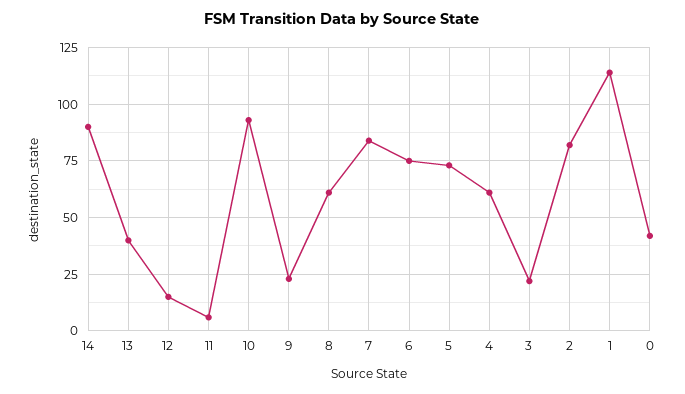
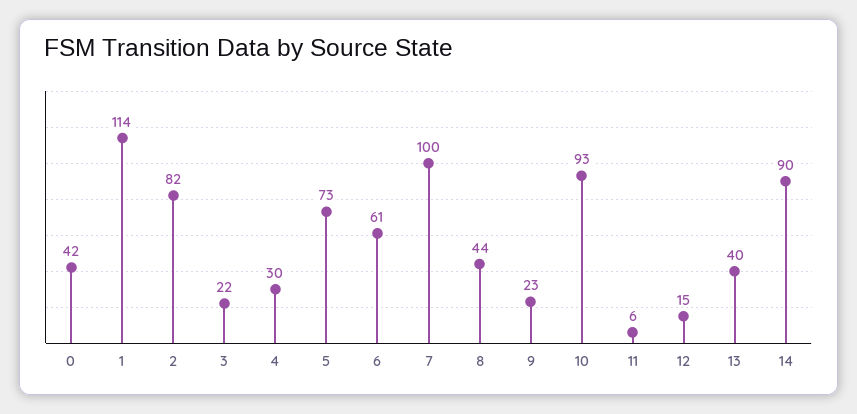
  {
    "14": 90,
    "13": 40,
    "12": 15,
    "11": 6,
    "10": 93,
    "9": 23,
-   "8": 60,
+   "8": 44,
-   "7": 85,
+   "7": 100,
-   "6": 75,
+   "6": 61,
    "5": 73,
-   "4": 60,
+   "4": 30,
    "3": 22,
    "2": 82,
    "1": 114,
    "0": 42
  }

